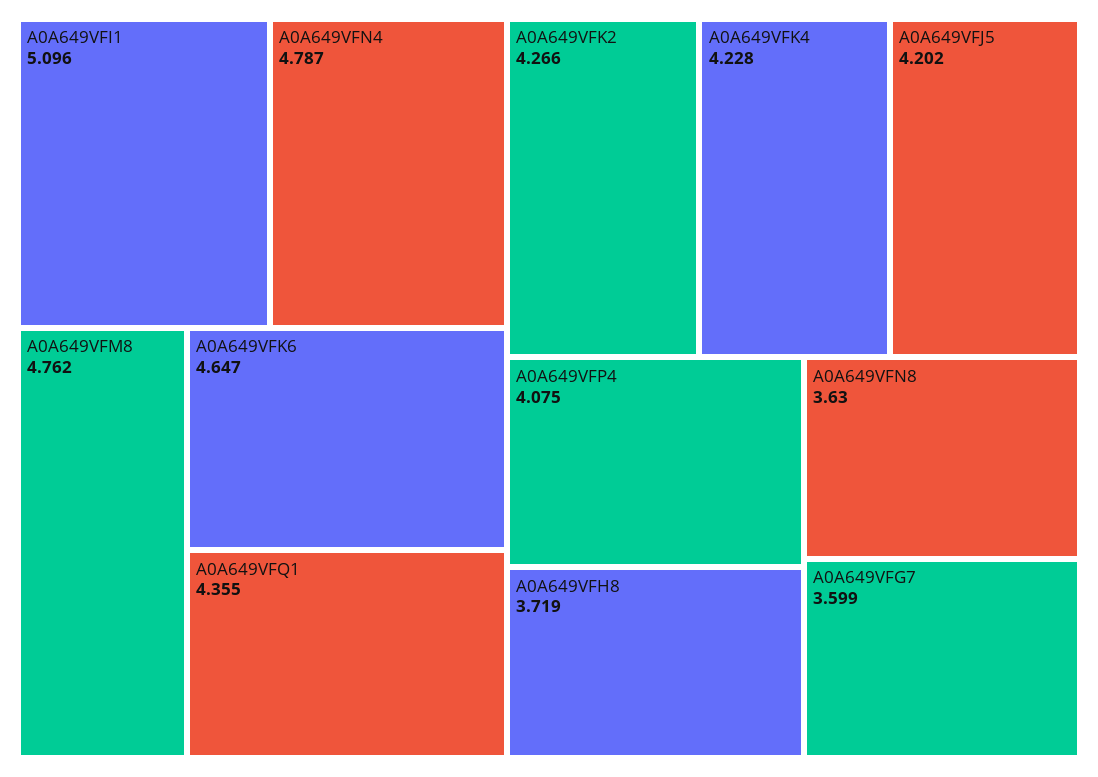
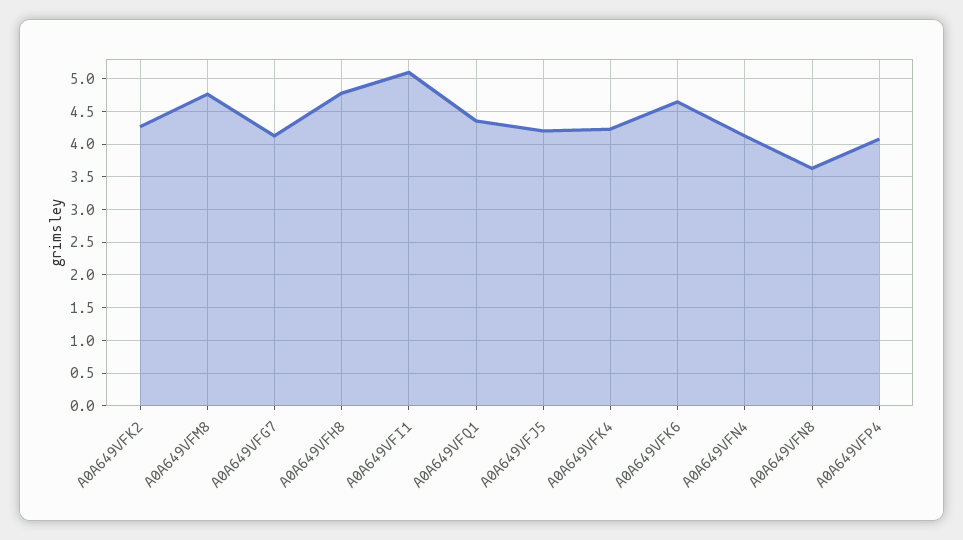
  {
    "A0A649VFI1": 5.096,
-   "A0A649VFN4": 4.787,
+   "A0A649VFN4": 4.1,
    "A0A649VFM8": 4.762,
    "A0A649VFK6": 4.647,
    "A0A649VFQ1": 4.355,
    "A0A649VFK2": 4.266,
    "A0A649VFK4": 4.228,
    "A0A649VFJ5": 4.202,
    "A0A649VFP4": 4.075,
-   "A0A649VFH8": 3.719,
+   "A0A649VFH8": 4.8,
    "A0A649VFN8": 3.63,
-   "A0A649VFG7": 3.599
+   "A0A649VFG7": 4.1
  }

